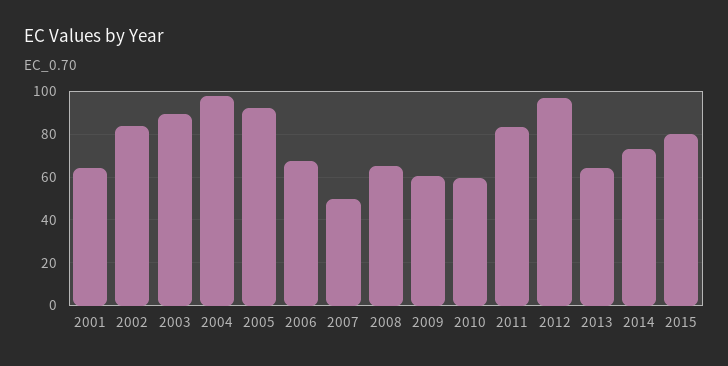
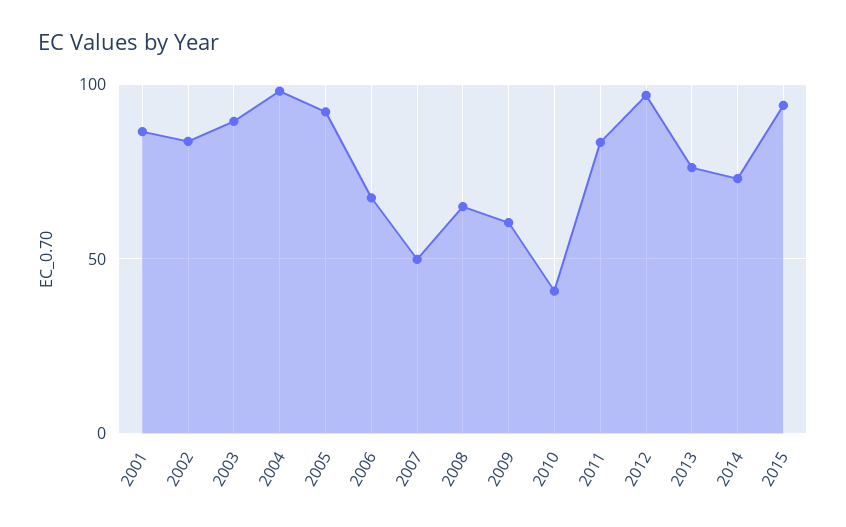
  {
-   "2001": 65,
+   "2001": 85,
    "2002": 85,
    "2003": 90,
    "2004": 100,
    "2005": 90,
    "2006": 65,
    "2007": 50,
    "2008": 65,
    "2009": 60,
-   "2010": 60,
+   "2010": 40,
    "2011": 85,
    "2012": 95,
-   "2013": 65,
+   "2013": 75,
    "2014": 75,
-   "2015": 80
+   "2015": 95
  }

